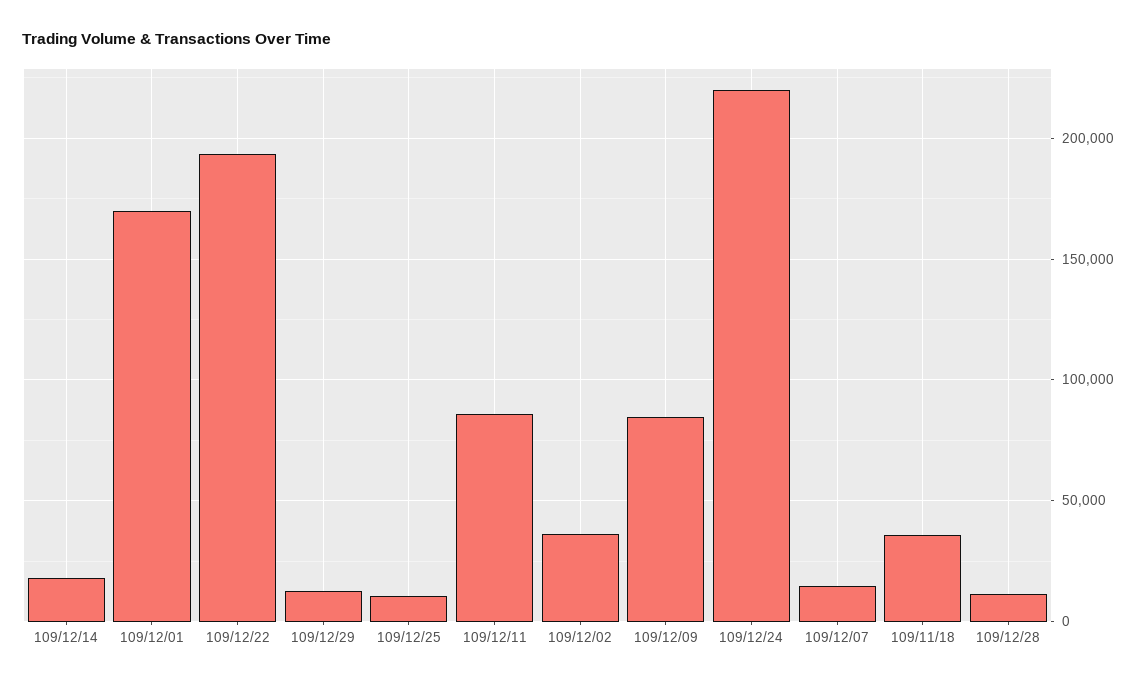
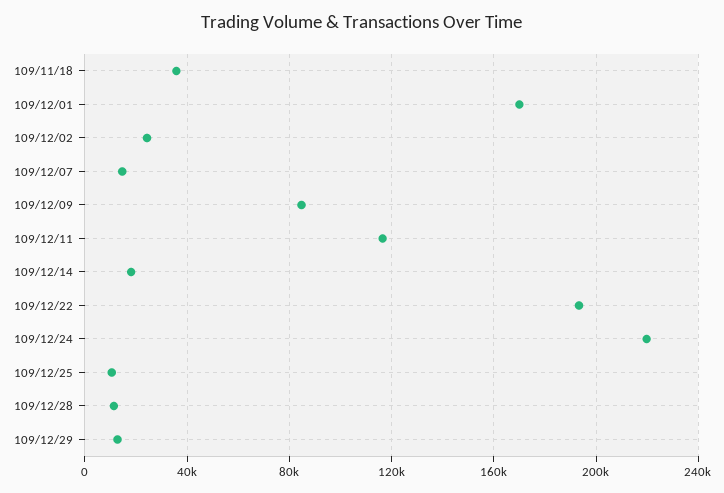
  {
    "109/12/14": 20000,
    "109/12/01": 170000,
    "109/12/22": 195000,
    "109/12/29": 15000,
    "109/12/25": 10000,
-   "109/12/11": 85000,
+   "109/12/11": 115000,
-   "109/12/02": 35000,
+   "109/12/02": 25000,
    "109/12/09": 85000,
    "109/12/24": 220000,
    "109/12/07": 15000,
    "109/11/18": 35000,
    "109/12/28": 10000
  }

